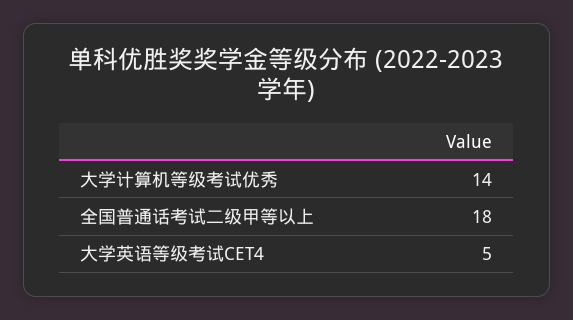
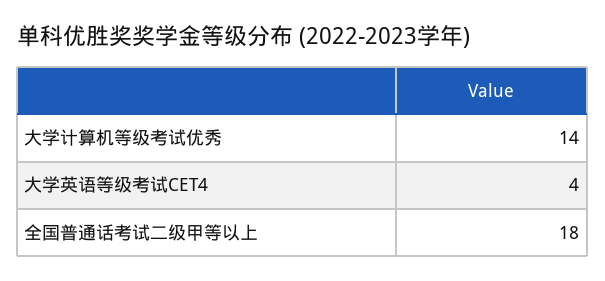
  {
    "大学计算机等级考试优秀": 14,
    "全国普通话考试二级甲等以上": 18,
-   "大学英语等级考试CET4": 5
+   "大学英语等级考试CET4": 4
  }

